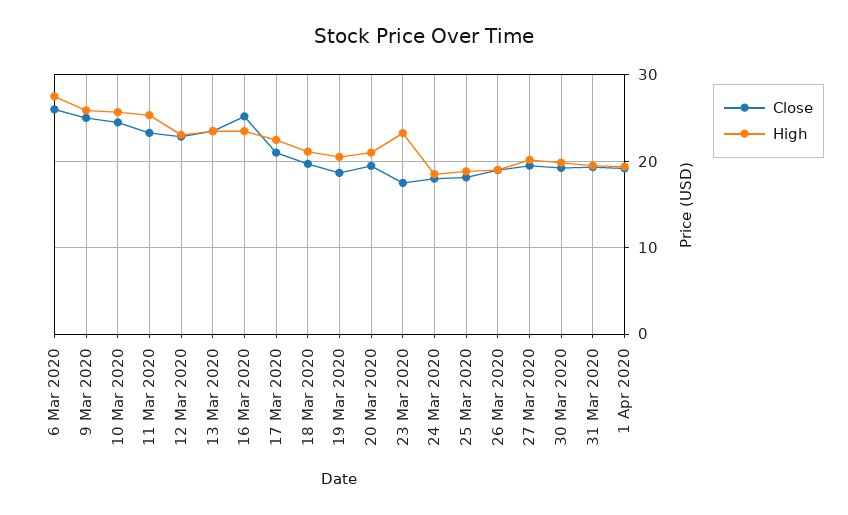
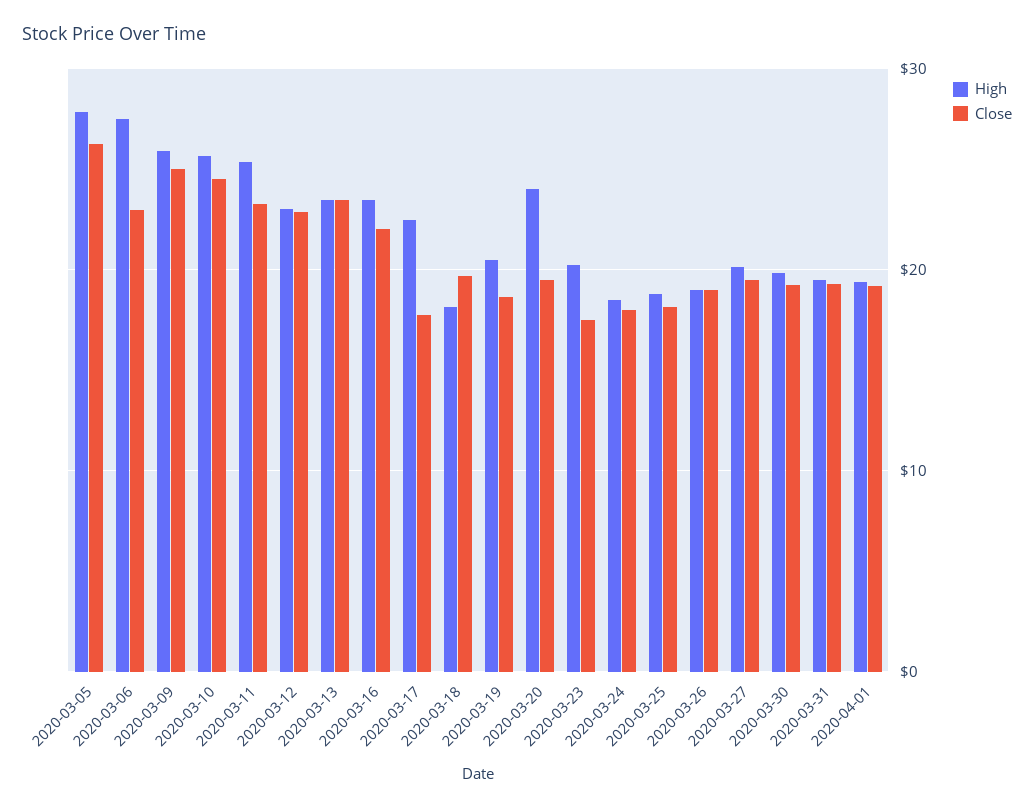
  {
    "Close": {
-     "6 Mar 2020": 26,
+     "6 Mar 2020": 23,
      "9 Mar 2020": 25,
      "10 Mar 2020": 25,
      "11 Mar 2020": 23,
      "12 Mar 2020": 23,
      "13 Mar 2020": 24,
-     "16 Mar 2020": 25,
+     "16 Mar 2020": 22,
-     "17 Mar 2020": 21,
+     "17 Mar 2020": 18,
      "18 Mar 2020": 20,
      "19 Mar 2020": 19,
      "20 Mar 2020": 19,
      "23 Mar 2020": 18,
      "24 Mar 2020": 18,
      "25 Mar 2020": 18,
      "26 Mar 2020": 19,
      "27 Mar 2020": 20,
      "30 Mar 2020": 19,
      "31 Mar 2020": 19,
-     "1 Apr 2020": 19
+     "1 Apr 2020": 19,
+     "2020-03-05": 26
    },
    "High": {
      "6 Mar 2020": 28,
      "9 Mar 2020": 26,
      "10 Mar 2020": 26,
      "11 Mar 2020": 25,
      "12 Mar 2020": 23,
      "13 Mar 2020": 24,
      "16 Mar 2020": 23,
      "17 Mar 2020": 22,
-     "18 Mar 2020": 21,
+     "18 Mar 2020": 18,
      "19 Mar 2020": 21,
-     "20 Mar 2020": 21,
+     "20 Mar 2020": 24,
-     "23 Mar 2020": 23,
+     "23 Mar 2020": 20,
      "24 Mar 2020": 19,
      "25 Mar 2020": 19,
      "26 Mar 2020": 19,
      "27 Mar 2020": 20,
      "30 Mar 2020": 20,
      "31 Mar 2020": 20,
-     "1 Apr 2020": 19
+     "1 Apr 2020": 19,
+     "2020-03-05": 28
    }
  }

